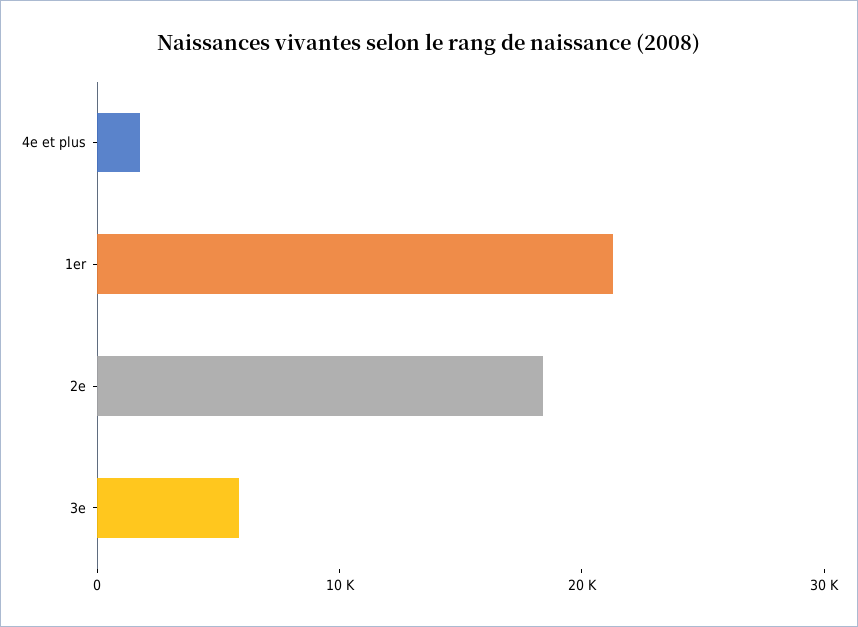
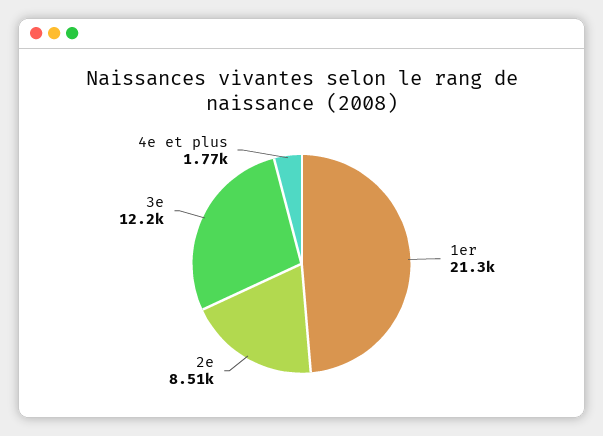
  {
    "4e et plus": 1770,
    "1er": 21300,
-   "2e": 18000,
+   "2e": 8510,
-   "3e": 6000
+   "3e": 12200
  }

